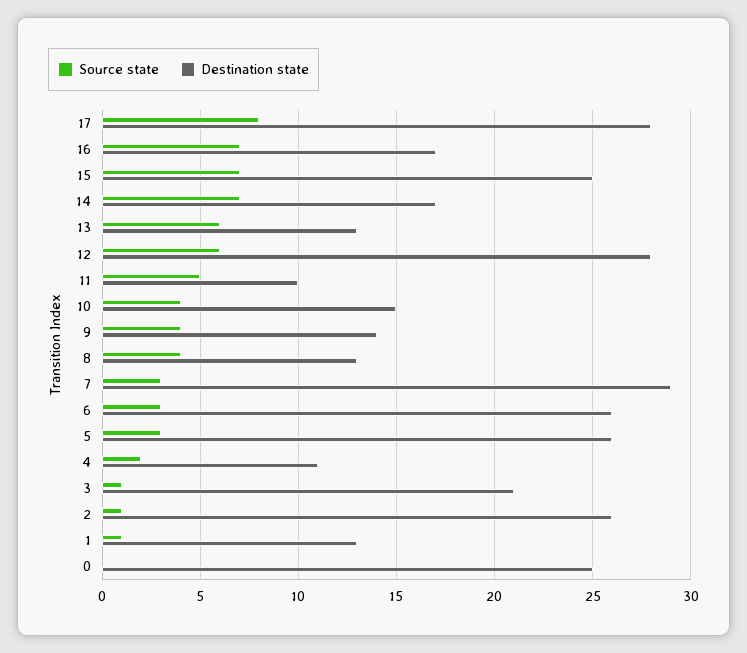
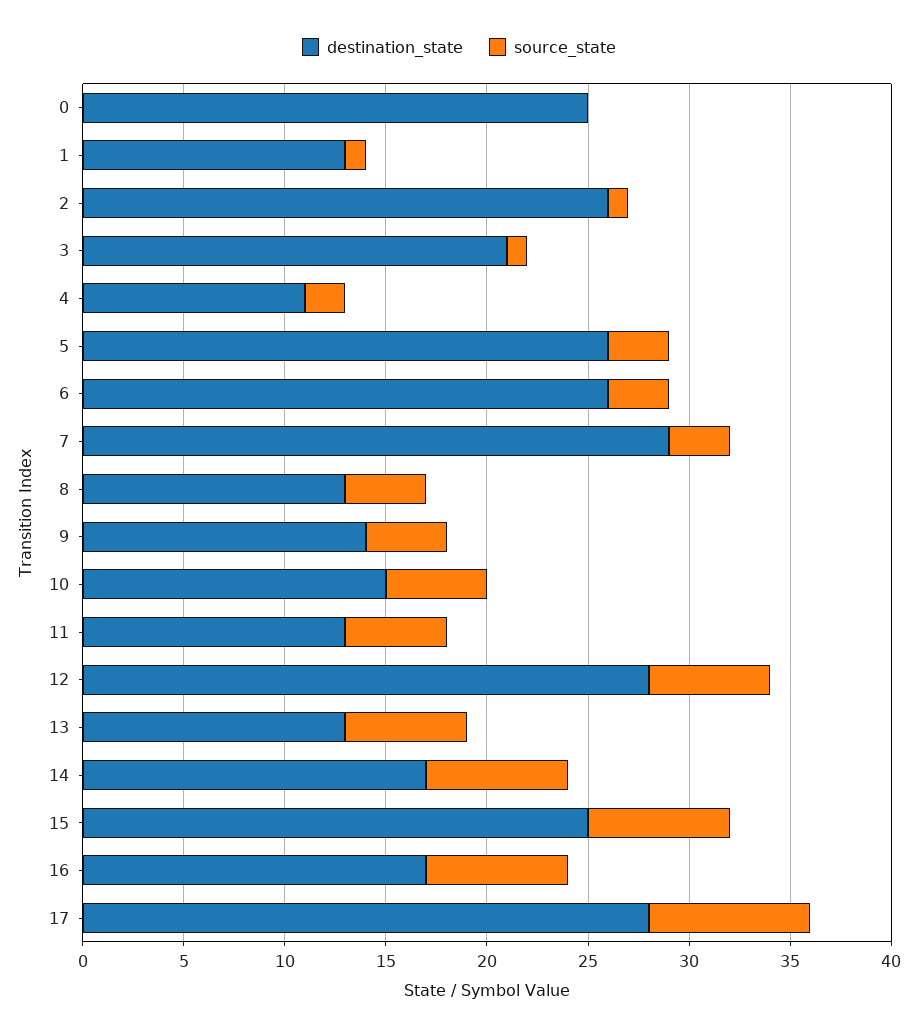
  {
    "Source state": {
      "17": 8,
      "16": 7,
      "15": 7,
      "14": 7,
      "13": 6,
      "12": 6,
      "11": 5,
-     "10": 4,
+     "10": 5,
      "9": 4,
      "8": 4,
      "7": 3,
      "6": 3,
      "5": 3,
      "4": 2,
      "3": 1,
      "2": 1,
      "1": 1,
      "0": 0
    },
    "Destination state": {
      "17": 28,
      "16": 17,
      "15": 25,
      "14": 17,
      "13": 13,
      "12": 28,
-     "11": 10,
+     "11": 13,
      "10": 15,
      "9": 14,
      "8": 13,
      "7": 29,
      "6": 26,
      "5": 26,
      "4": 11,
      "3": 21,
      "2": 26,
      "1": 13,
      "0": 25
    }
  }

